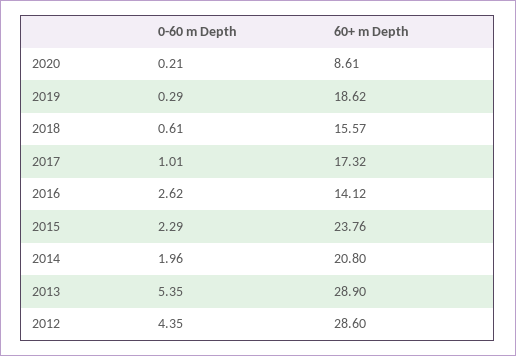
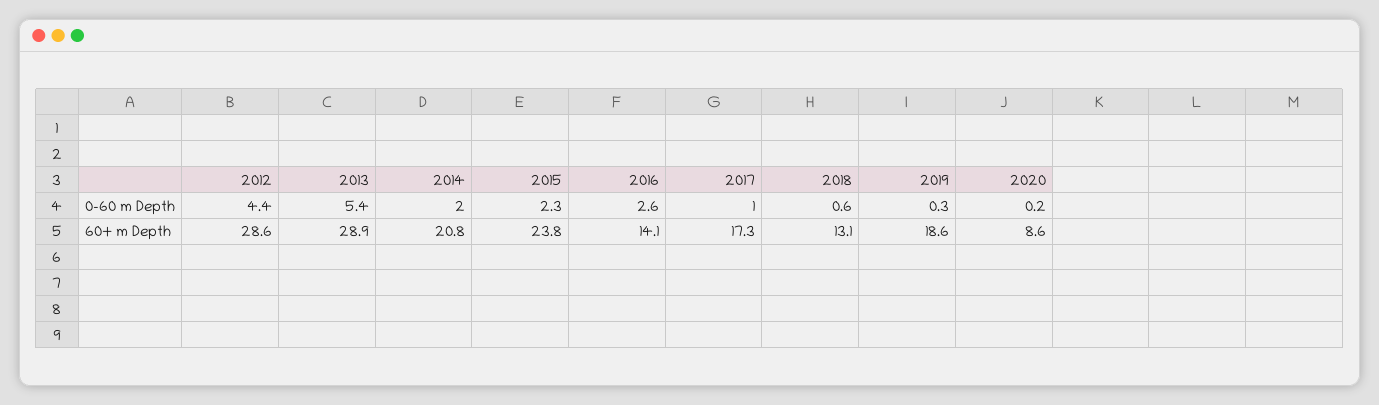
  {
    "0-60 m Depth": {
      "2020": 0.21,
      "2019": 0.29,
      "2018": 0.61,
      "2017": 1.01,
      "2016": 2.62,
      "2015": 2.29,
      "2014": 1.96,
      "2013": 5.35,
      "2012": 4.35
    },
    "60+ m Depth": {
      "2020": 8.61,
      "2019": 18.62,
-     "2018": 15.57,
+     "2018": 13.1,
      "2017": 17.32,
      "2016": 14.12,
      "2015": 23.76,
      "2014": 20.8,
      "2013": 28.9,
      "2012": 28.6
    }
  }

